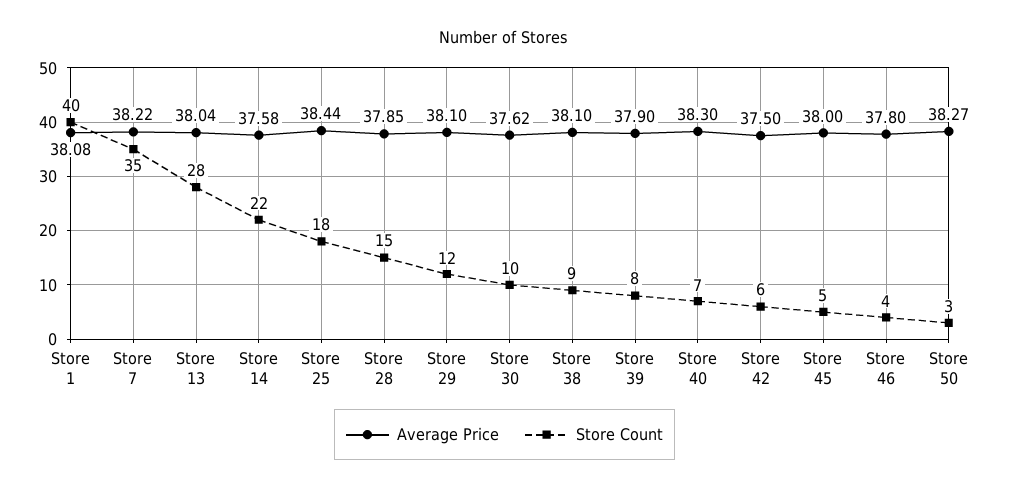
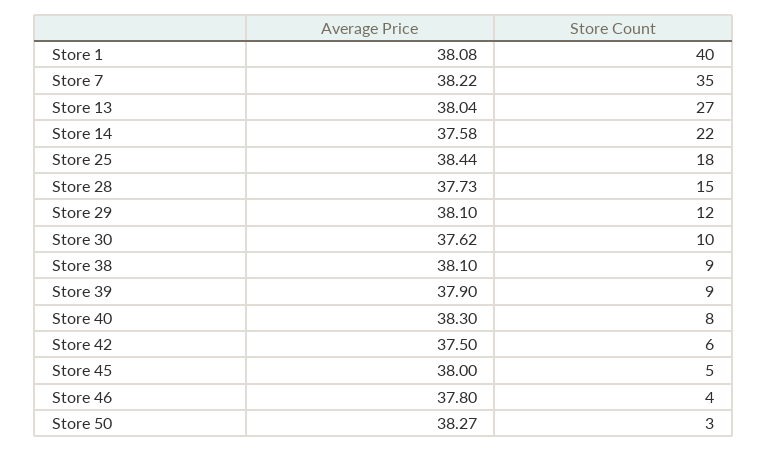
  {
    "Average Price": {
      "Store 1": 38.08,
      "Store 7": 38.22,
      "Store 13": 38.04,
      "Store 14": 37.58,
      "Store 25": 38.44,
-     "Store 28": 37.85,
+     "Store 28": 37.73,
      "Store 29": 38.1,
      "Store 30": 37.62,
      "Store 38": 38.1,
      "Store 39": 37.9,
      "Store 40": 38.3,
      "Store 42": 37.5,
      "Store 45": 38,
      "Store 46": 37.8,
      "Store 50": 38.27
    },
    "Store Count": {
      "Store 1": 40,
      "Store 7": 35,
-     "Store 13": 28,
+     "Store 13": 27,
      "Store 14": 22,
      "Store 25": 18,
      "Store 28": 15,
      "Store 29": 12,
      "Store 30": 10,
      "Store 38": 9,
-     "Store 39": 8,
+     "Store 39": 9,
-     "Store 40": 7,
+     "Store 40": 8,
      "Store 42": 6,
      "Store 45": 5,
      "Store 46": 4,
      "Store 50": 3
    }
  }

